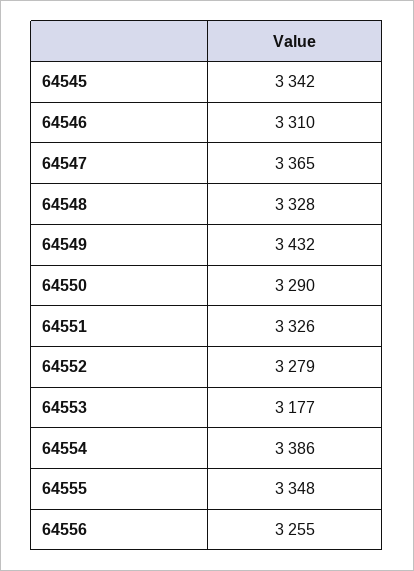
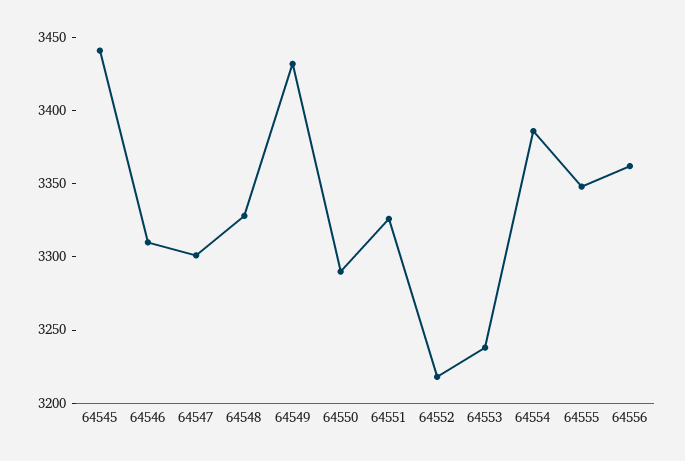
  {
-   "64545": 3342,
+   "64545": 3440,
    "64546": 3310,
-   "64547": 3365,
+   "64547": 3300,
    "64548": 3328,
    "64549": 3432,
    "64550": 3290,
    "64551": 3326,
-   "64552": 3279,
+   "64552": 3220,
-   "64553": 3177,
+   "64553": 3240,
    "64554": 3386,
    "64555": 3348,
-   "64556": 3255
+   "64556": 3360
  }

